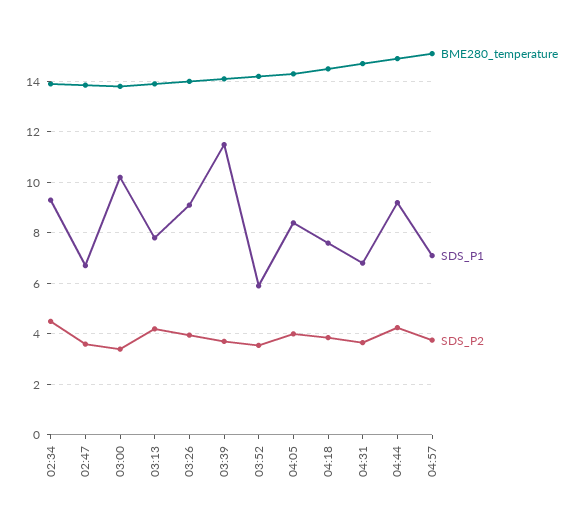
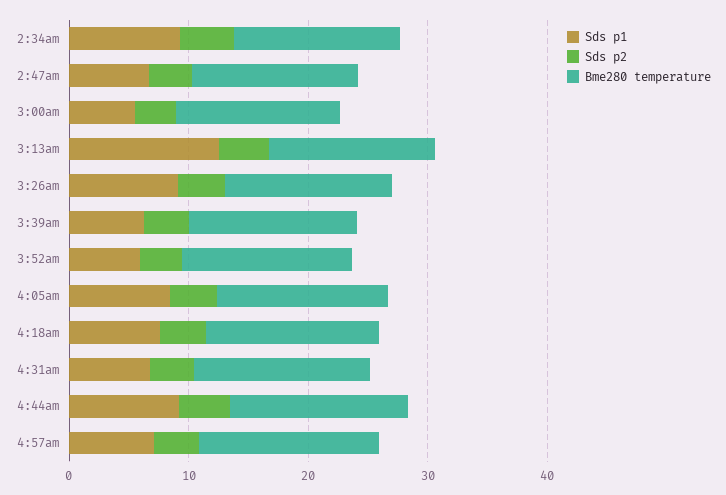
  {
    "BME280_temperature": {
      "02:34": 14,
      "02:47": 13.75,
      "03:00": 13.75,
      "03:13": 14,
      "03:26": 14,
      "03:39": 14,
      "03:52": 14.25,
      "04:05": 14.25,
      "04:18": 14.5,
      "04:31": 14.75,
      "04:44": 15,
      "04:57": 15
    },
    "SDS_P1": {
      "02:34": 9.25,
      "02:47": 6.75,
-     "03:00": 10.25,
+     "03:00": 6,
-     "03:13": 7.75,
+     "03:13": 12,
      "03:26": 9,
-     "03:39": 11.5,
+     "03:39": 6,
      "03:52": 6,
      "04:05": 8.5,
      "04:18": 7.5,
      "04:31": 6.75,
      "04:44": 9.25,
      "04:57": 7
    },
    "SDS_P2": {
      "02:34": 4.5,
      "02:47": 3.5,
      "03:00": 3.5,
      "03:13": 4.25,
      "03:26": 4,
      "03:39": 3.75,
      "03:52": 3.5,
      "04:05": 4,
      "04:18": 3.75,
      "04:31": 3.75,
      "04:44": 4.25,
      "04:57": 3.75
    }
  }

